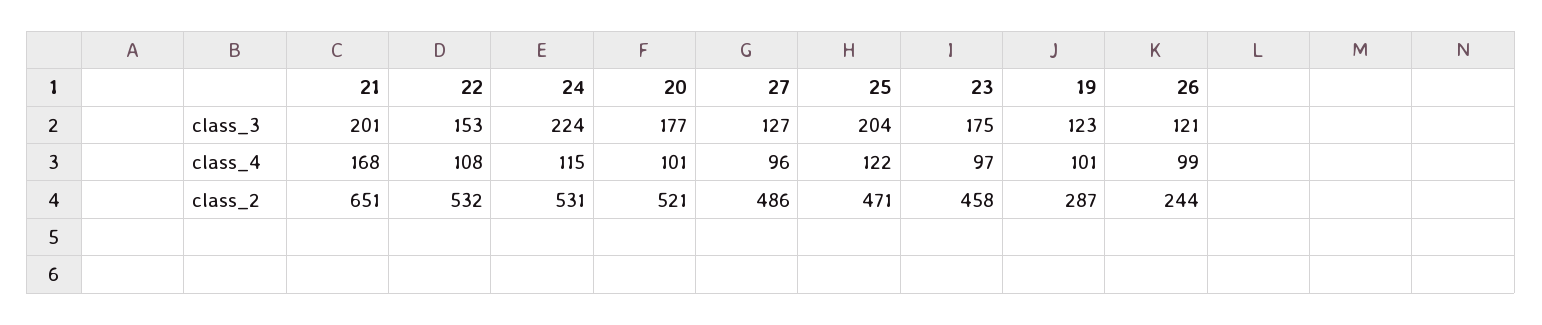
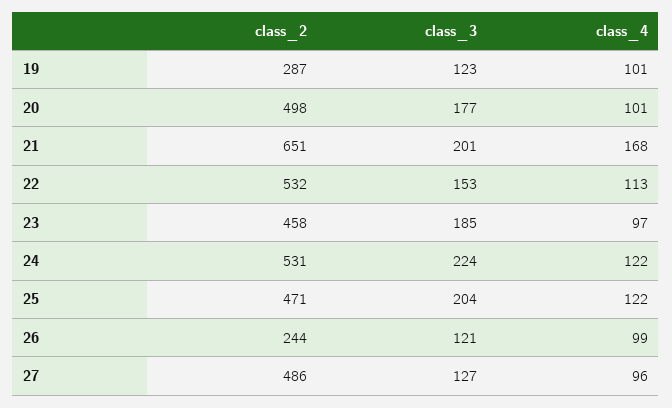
  {
    "21": {
      "class_3": 201,
      "class_4": 168,
      "class_2": 651
    },
    "22": {
      "class_3": 153,
-     "class_4": 108,
+     "class_4": 113,
      "class_2": 532
    },
    "24": {
      "class_3": 224,
-     "class_4": 115,
+     "class_4": 122,
      "class_2": 531
    },
    "20": {
      "class_3": 177,
      "class_4": 101,
-     "class_2": 521
+     "class_2": 498
    },
    "27": {
      "class_3": 127,
      "class_4": 96,
      "class_2": 486
    },
    "25": {
      "class_3": 204,
      "class_4": 122,
      "class_2": 471
    },
    "23": {
-     "class_3": 175,
+     "class_3": 185,
      "class_4": 97,
      "class_2": 458
    },
    "19": {
      "class_3": 123,
      "class_4": 101,
      "class_2": 287
    },
    "26": {
      "class_3": 121,
      "class_4": 99,
      "class_2": 244
    }
  }

